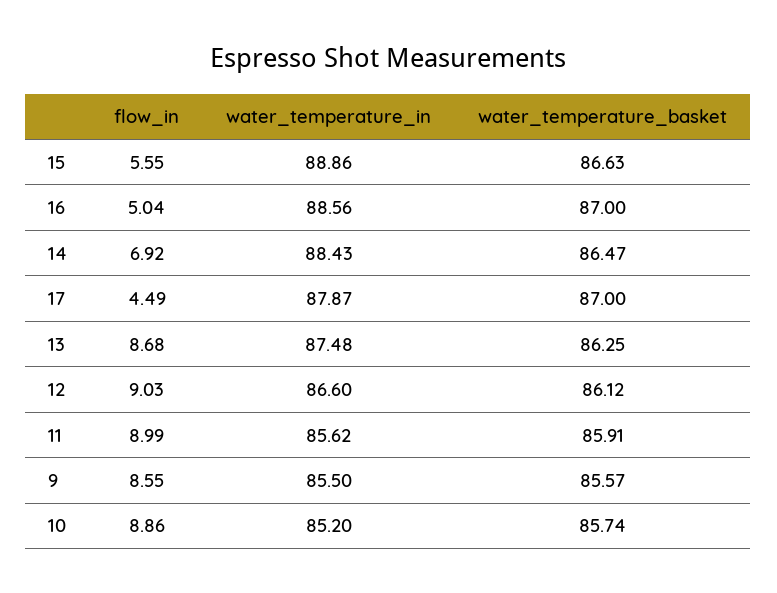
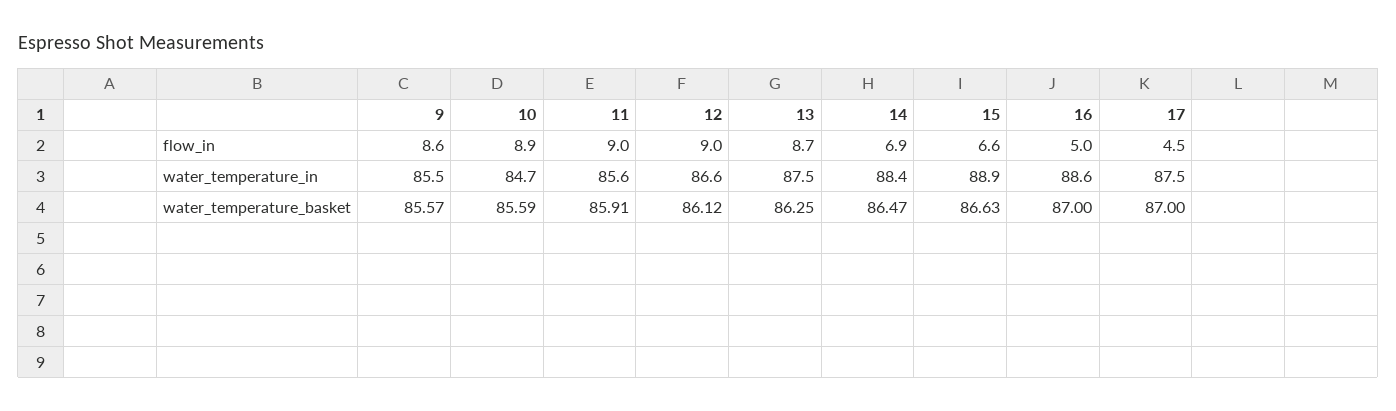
  {
    "flow_in": {
-     "15": 5.55,
+     "15": 6.6,
      "16": 5.04,
      "14": 6.92,
      "17": 4.49,
      "13": 8.68,
      "12": 9.03,
      "11": 8.99,
      "9": 8.55,
      "10": 8.86
    },
    "water_temperature_in": {
      "15": 88.86,
      "16": 88.56,
      "14": 88.43,
-     "17": 87.87,
+     "17": 87.5,
      "13": 87.48,
      "12": 86.6,
      "11": 85.62,
      "9": 85.5,
-     "10": 85.2
+     "10": 84.7
    },
    "water_temperature_basket": {
      "15": 86.63,
      "16": 87,
      "14": 86.47,
      "17": 87,
      "13": 86.25,
      "12": 86.12,
      "11": 85.91,
      "9": 85.57,
-     "10": 85.74
+     "10": 85.59
    }
  }

